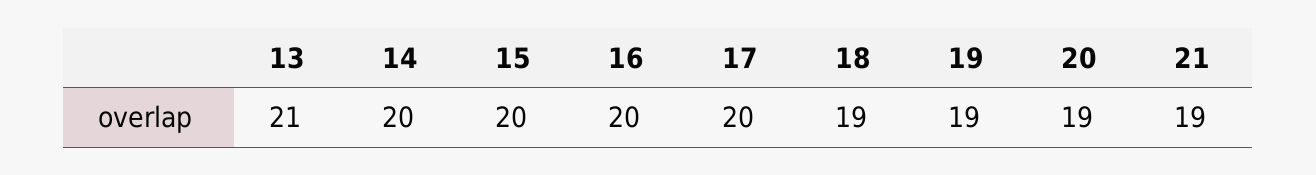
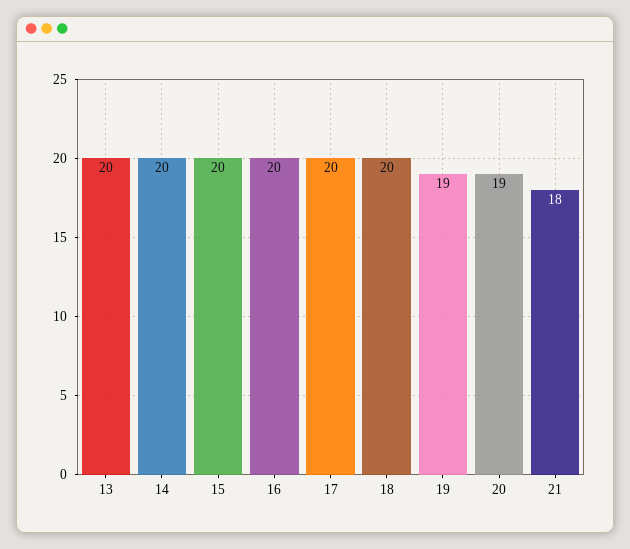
  {
-   "13": 21,
+   "13": 20,
    "14": 20,
    "15": 20,
    "16": 20,
    "17": 20,
-   "18": 19,
+   "18": 20,
    "19": 19,
    "20": 19,
-   "21": 19
+   "21": 18
  }

